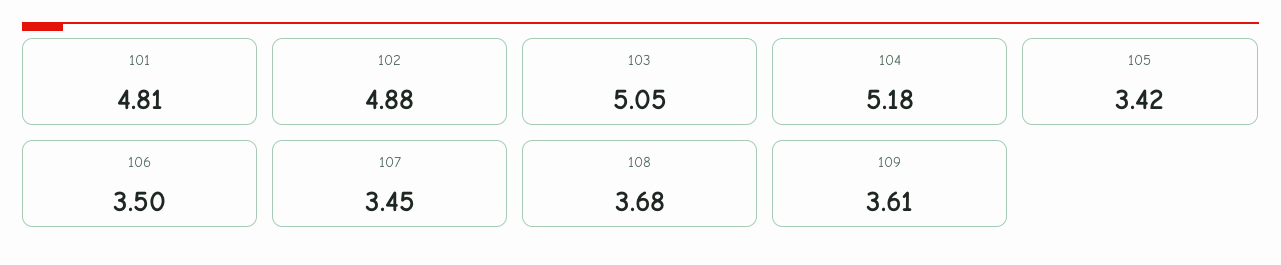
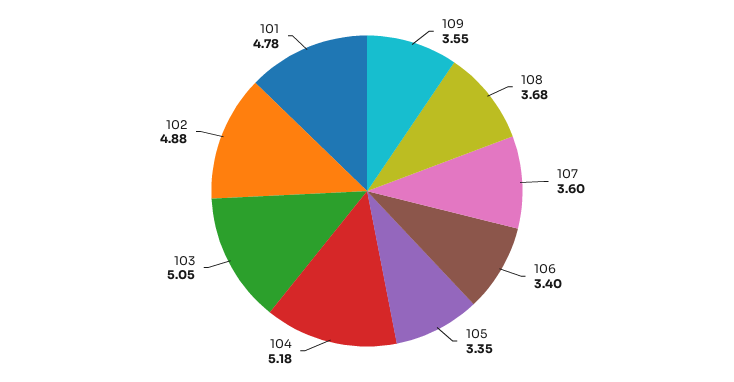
  {
-   "101": 4.81,
+   "101": 4.78,
    "102": 4.88,
    "103": 5.05,
    "104": 5.18,
-   "105": 3.42,
+   "105": 3.35,
-   "106": 3.5,
+   "106": 3.4,
-   "107": 3.45,
+   "107": 3.6,
    "108": 3.68,
-   "109": 3.61
+   "109": 3.55
  }

